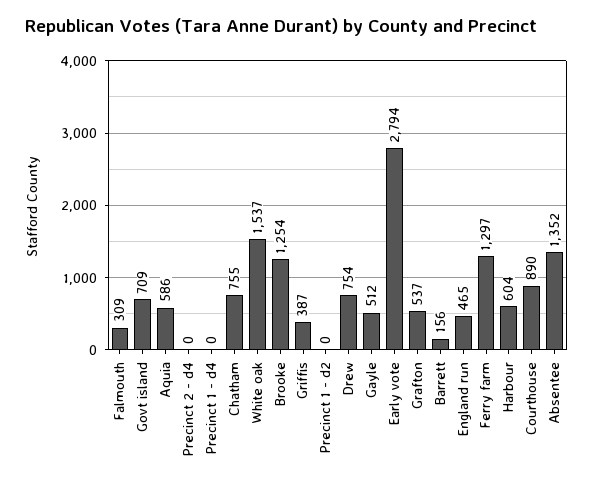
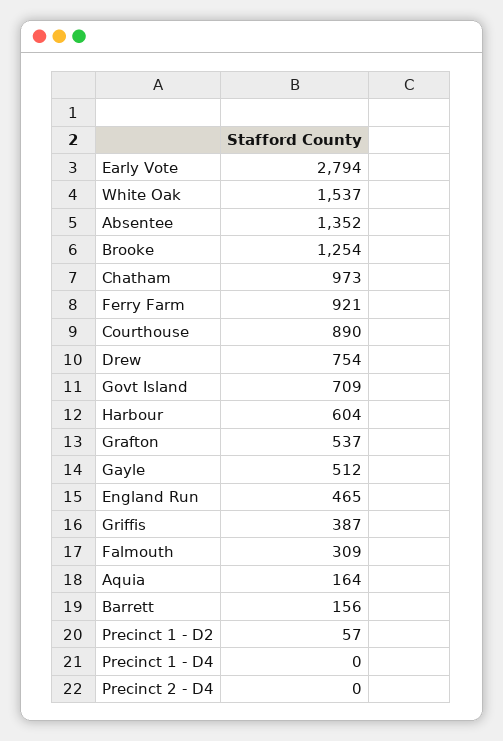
  {
    "Falmouth": 309,
    "Govt island": 709,
-   "Aquia": 586,
+   "Aquia": 164,
    "Precinct 2 - d4": 0,
    "Precinct 1 - d4": 0,
-   "Chatham": 755,
+   "Chatham": 973,
    "White oak": 1537,
    "Brooke": 1254,
    "Griffis": 387,
-   "Precinct 1 - d2": 0,
+   "Precinct 1 - d2": 57,
    "Drew": 754,
    "Gayle": 512,
    "Early vote": 2794,
    "Grafton": 537,
    "Barrett": 156,
    "England run": 465,
-   "Ferry farm": 1297,
+   "Ferry farm": 921,
    "Harbour": 604,
    "Courthouse": 890,
    "Absentee": 1352
  }

